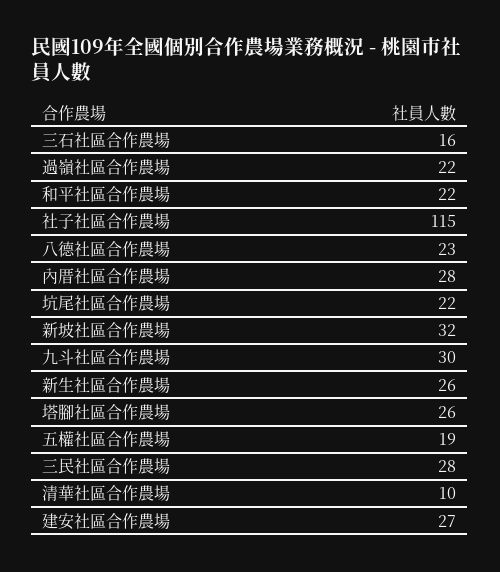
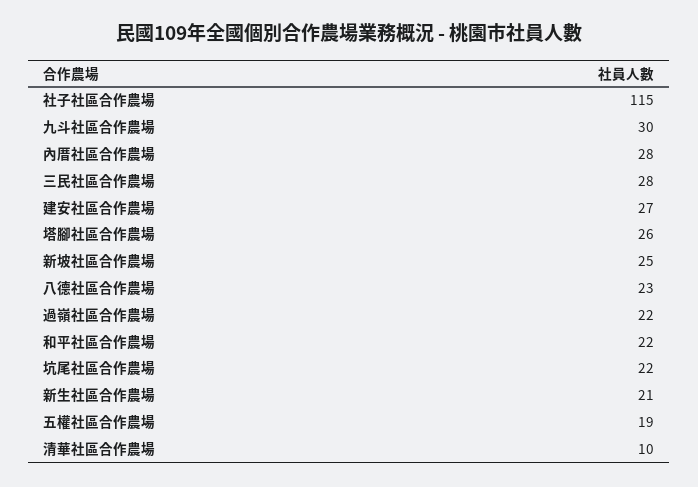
  {
-   "三石社區合作農場": 16,
    "過嶺社區合作農場": 22,
    "和平社區合作農場": 22,
    "社子社區合作農場": 115,
    "八德社區合作農場": 23,
    "內厝社區合作農場": 28,
    "坑尾社區合作農場": 22,
-   "新坡社區合作農場": 32,
+   "新坡社區合作農場": 25,
    "九斗社區合作農場": 30,
-   "新生社區合作農場": 26,
+   "新生社區合作農場": 21,
    "塔腳社區合作農場": 26,
    "五權社區合作農場": 19,
    "三民社區合作農場": 28,
    "清華社區合作農場": 10,
    "建安社區合作農場": 27
  }

